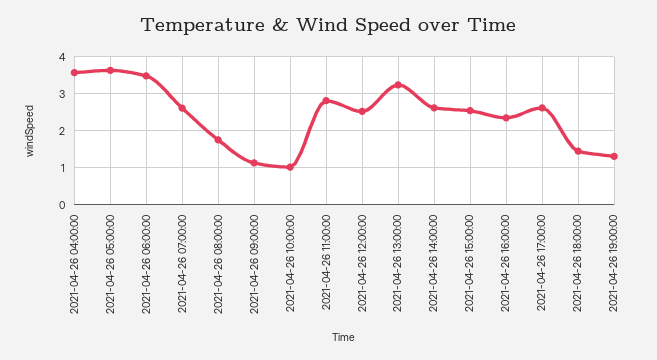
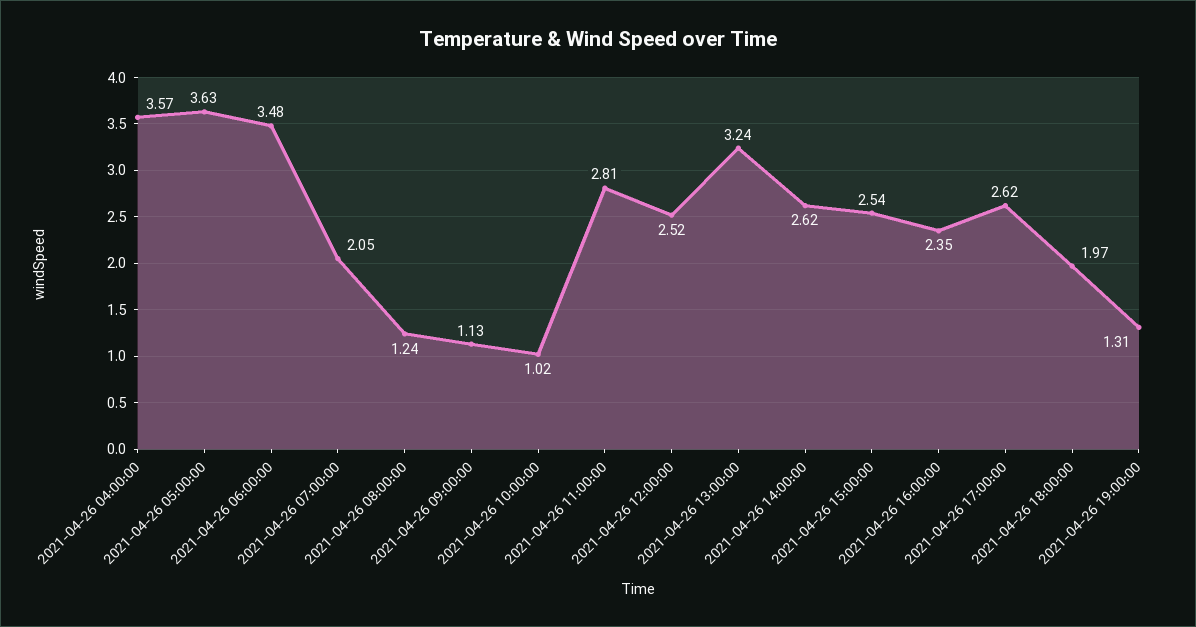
  {
    "2021-04-26 04:00:00": 3.57,
    "2021-04-26 05:00:00": 3.63,
    "2021-04-26 06:00:00": 3.48,
-   "2021-04-26 07:00:00": 2.6,
+   "2021-04-26 07:00:00": 2.05,
-   "2021-04-26 08:00:00": 1.8,
+   "2021-04-26 08:00:00": 1.24,
    "2021-04-26 09:00:00": 1.13,
    "2021-04-26 10:00:00": 1.02,
    "2021-04-26 11:00:00": 2.81,
    "2021-04-26 12:00:00": 2.52,
    "2021-04-26 13:00:00": 3.24,
    "2021-04-26 14:00:00": 2.62,
    "2021-04-26 15:00:00": 2.54,
    "2021-04-26 16:00:00": 2.35,
    "2021-04-26 17:00:00": 2.62,
-   "2021-04-26 18:00:00": 1.4,
+   "2021-04-26 18:00:00": 1.97,
    "2021-04-26 19:00:00": 1.31
  }

